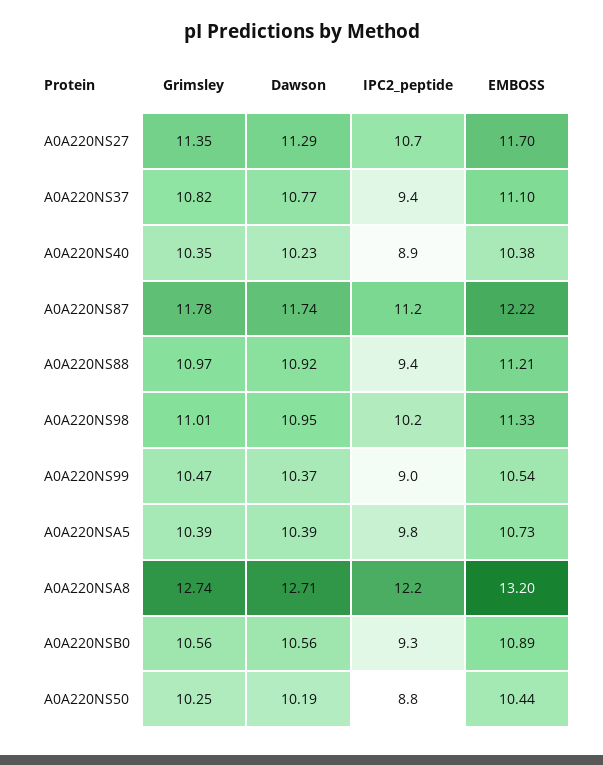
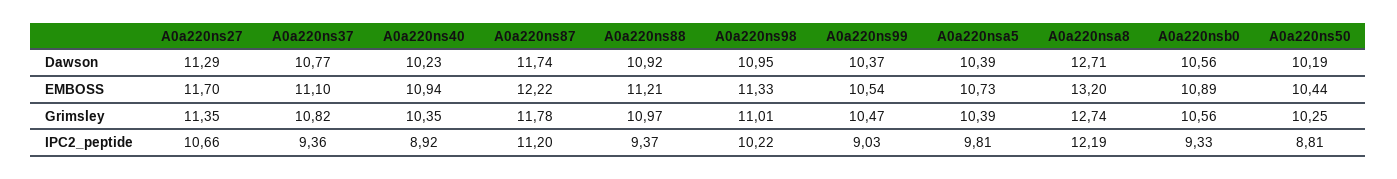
  {
    "Grimsley": {
      "A0A220NS27": 11.35,
      "A0A220NS37": 10.82,
      "A0A220NS40": 10.35,
      "A0A220NS87": 11.78,
      "A0A220NS88": 10.97,
      "A0A220NS98": 11.01,
      "A0A220NS99": 10.47,
      "A0A220NSA5": 10.39,
      "A0A220NSA8": 12.74,
      "A0A220NSB0": 10.56,
      "A0A220NS50": 10.25
    },
    "Dawson": {
      "A0A220NS27": 11.29,
      "A0A220NS37": 10.77,
      "A0A220NS40": 10.23,
      "A0A220NS87": 11.74,
      "A0A220NS88": 10.92,
      "A0A220NS98": 10.95,
      "A0A220NS99": 10.37,
      "A0A220NSA5": 10.39,
      "A0A220NSA8": 12.71,
      "A0A220NSB0": 10.56,
      "A0A220NS50": 10.19
    },
    "IPC2_peptide": {
      "A0A220NS27": 10.66,
      "A0A220NS37": 9.36,
      "A0A220NS40": 8.92,
      "A0A220NS87": 11.2,
      "A0A220NS88": 9.37,
      "A0A220NS98": 10.22,
      "A0A220NS99": 9.03,
      "A0A220NSA5": 9.81,
      "A0A220NSA8": 12.19,
      "A0A220NSB0": 9.33,
      "A0A220NS50": 8.81
    },
    "EMBOSS": {
      "A0A220NS27": 11.7,
      "A0A220NS37": 11.1,
-     "A0A220NS40": 10.38,
+     "A0A220NS40": 10.94,
      "A0A220NS87": 12.22,
      "A0A220NS88": 11.21,
      "A0A220NS98": 11.33,
      "A0A220NS99": 10.54,
      "A0A220NSA5": 10.73,
      "A0A220NSA8": 13.2,
      "A0A220NSB0": 10.89,
      "A0A220NS50": 10.44
    }
  }

